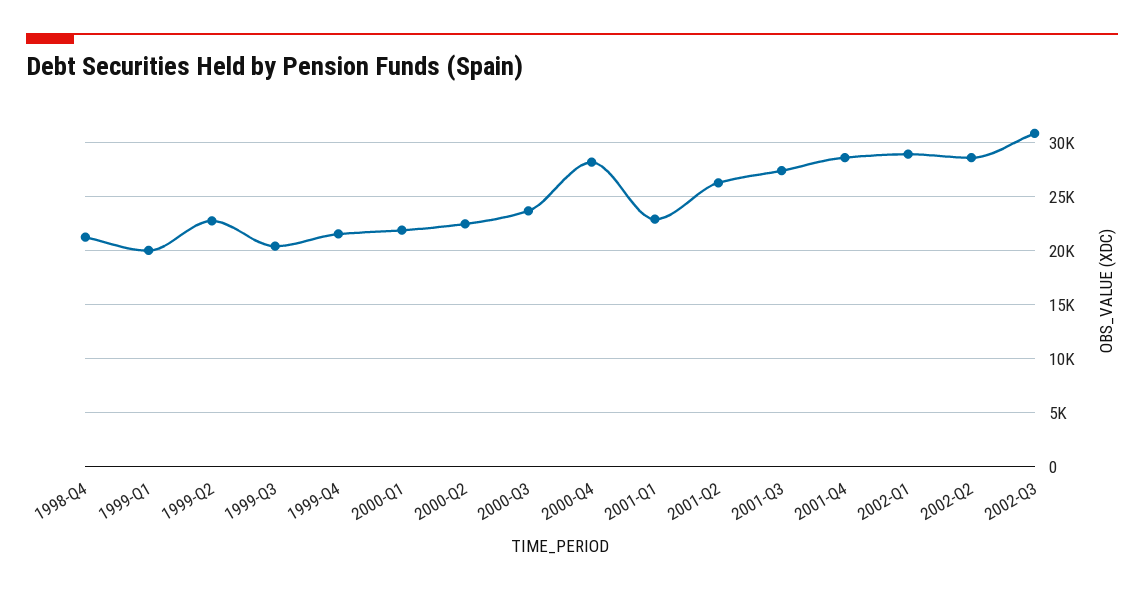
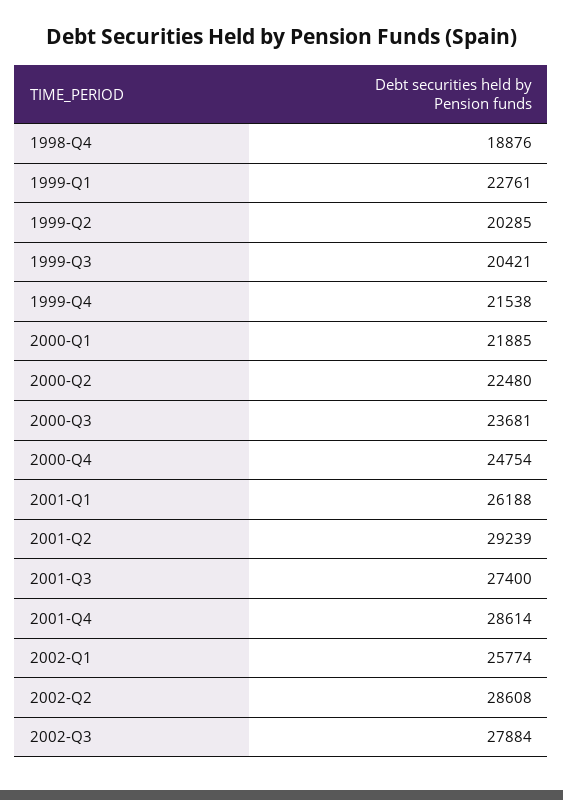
  {
-   "1998-Q4": 21000,
+   "1998-Q4": 18876,
-   "1999-Q1": 20000,
+   "1999-Q1": 22761,
-   "1999-Q2": 23000,
+   "1999-Q2": 20285,
    "1999-Q3": 20421,
    "1999-Q4": 21538,
    "2000-Q1": 21885,
    "2000-Q2": 22480,
    "2000-Q3": 23681,
-   "2000-Q4": 28000,
+   "2000-Q4": 24754,
-   "2001-Q1": 23000,
+   "2001-Q1": 26188,
-   "2001-Q2": 26000,
+   "2001-Q2": 29239,
    "2001-Q3": 27400,
    "2001-Q4": 28614,
-   "2002-Q1": 29000,
+   "2002-Q1": 25774,
    "2002-Q2": 28608,
-   "2002-Q3": 31000
+   "2002-Q3": 27884
  }

